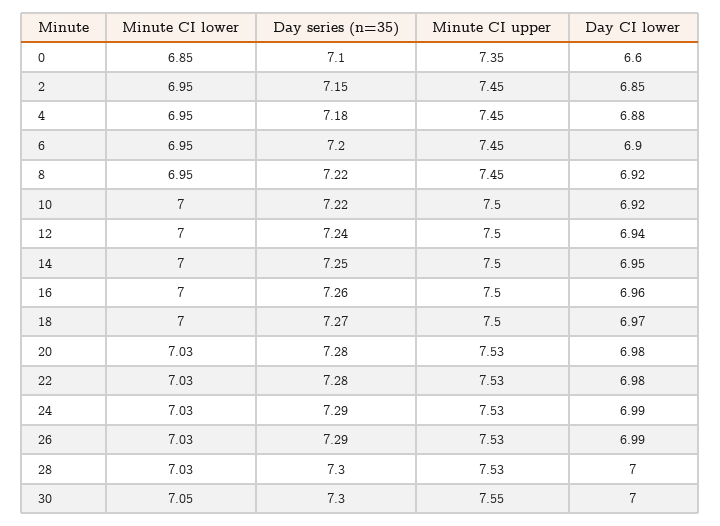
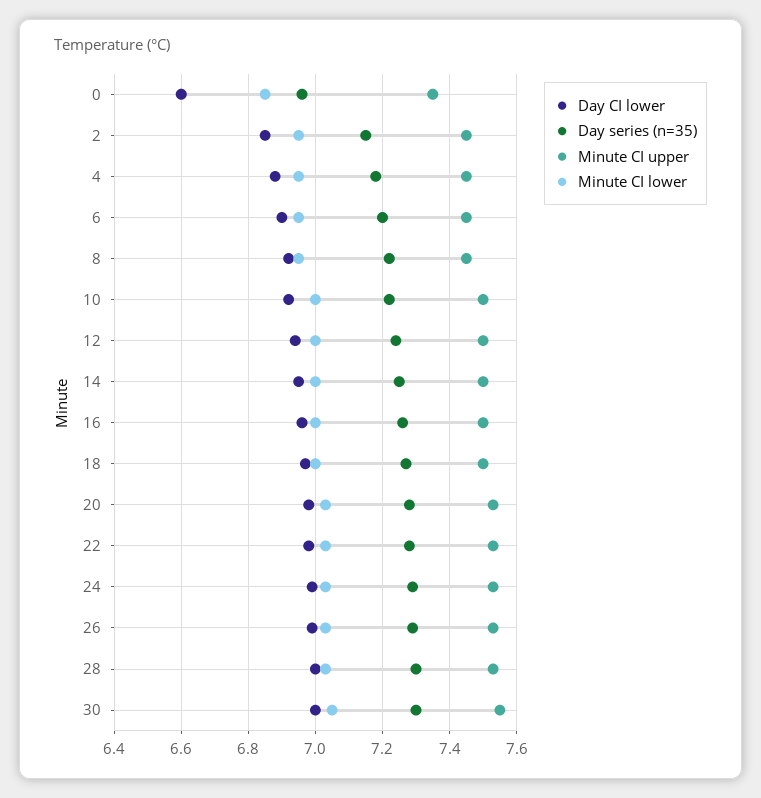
  {
    "Minute CI lower": {
      "0": 6.85,
      "2": 6.95,
      "4": 6.95,
      "6": 6.95,
      "8": 6.95,
      "10": 7,
      "12": 7,
      "14": 7,
      "16": 7,
      "18": 7,
      "20": 7.03,
      "22": 7.03,
      "24": 7.03,
      "26": 7.03,
      "28": 7.03,
      "30": 7.05
    },
    "Day series (n=35)": {
-     "0": 7.1,
+     "0": 6.95,
      "2": 7.15,
      "4": 7.18,
      "6": 7.2,
      "8": 7.22,
      "10": 7.22,
      "12": 7.24,
      "14": 7.25,
      "16": 7.26,
      "18": 7.27,
      "20": 7.28,
      "22": 7.28,
      "24": 7.29,
      "26": 7.29,
      "28": 7.3,
      "30": 7.3
    },
    "Minute CI upper": {
      "0": 7.35,
      "2": 7.45,
      "4": 7.45,
      "6": 7.45,
      "8": 7.45,
      "10": 7.5,
      "12": 7.5,
      "14": 7.5,
      "16": 7.5,
      "18": 7.5,
      "20": 7.53,
      "22": 7.53,
      "24": 7.53,
      "26": 7.53,
      "28": 7.53,
      "30": 7.55
    },
    "Day CI lower": {
      "0": 6.6,
      "2": 6.85,
      "4": 6.88,
      "6": 6.9,
      "8": 6.92,
      "10": 6.92,
      "12": 6.94,
      "14": 6.95,
      "16": 6.96,
      "18": 6.97,
      "20": 6.98,
      "22": 6.98,
      "24": 6.99,
      "26": 6.99,
      "28": 7,
      "30": 7
    }
  }

